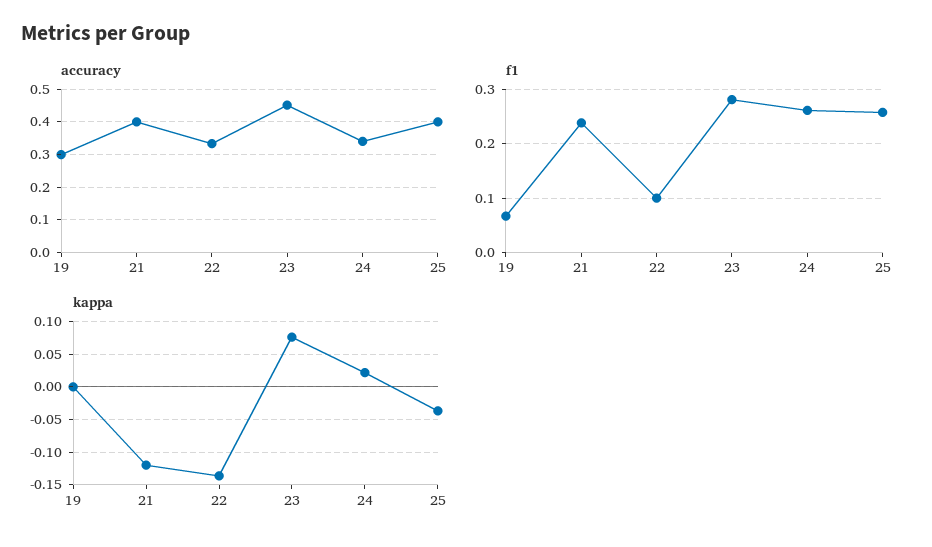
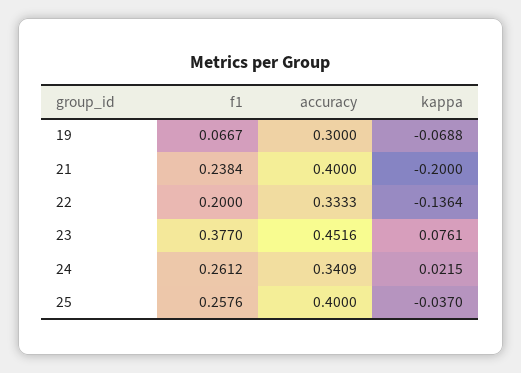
  {
    "accuracy": {
      "19": 0.3,
      "21": 0.4,
      "22": 0.3333,
      "23": 0.4516,
      "24": 0.3409,
      "25": 0.4
    },
    "f1": {
      "19": 0.0667,
      "21": 0.2384,
-     "22": 0.1,
+     "22": 0.2,
-     "23": 0.28,
+     "23": 0.377,
      "24": 0.2612,
      "25": 0.2576
    },
    "kappa": {
-     "19": 0,
+     "19": -0.0688,
-     "21": -0.12,
+     "21": -0.2,
      "22": -0.1364,
      "23": 0.0761,
      "24": 0.0215,
      "25": -0.037
    }
  }

